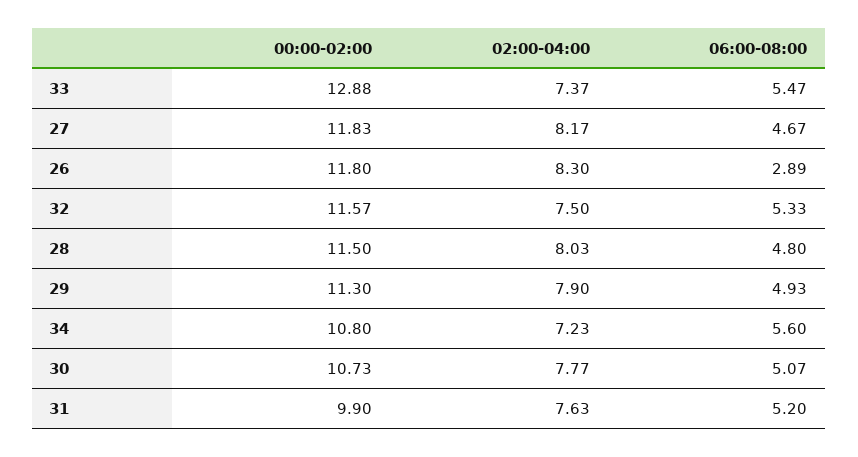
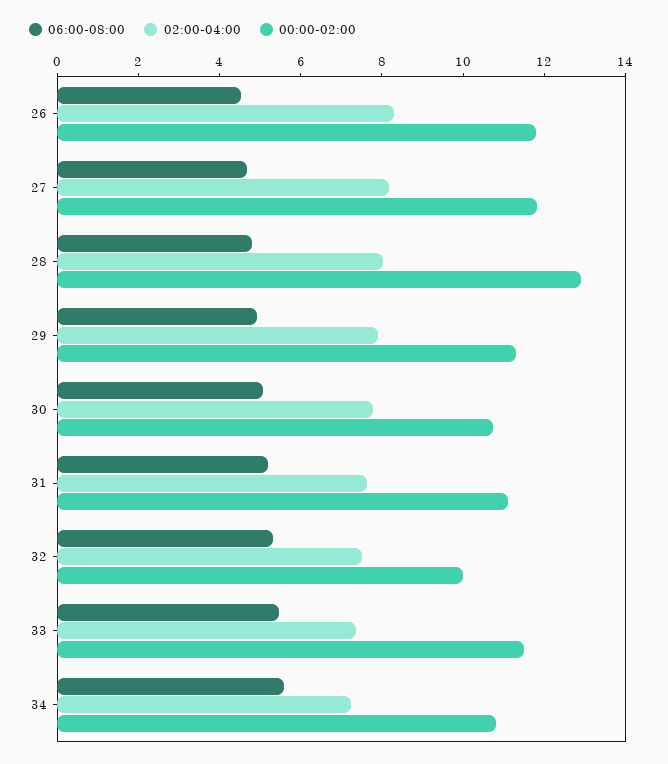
  {
    "00:00-02:00": {
-     "33": 12.88,
+     "33": 11.5,
      "27": 11.83,
      "26": 11.8,
-     "32": 11.57,
+     "32": 10,
-     "28": 11.5,
+     "28": 13,
      "29": 11.3,
      "34": 10.8,
      "30": 10.73,
-     "31": 9.9
+     "31": 11
    },
    "02:00-04:00": {
      "33": 7.37,
      "27": 8.17,
      "26": 8.3,
      "32": 7.5,
      "28": 8.03,
      "29": 7.9,
      "34": 7.23,
      "30": 7.77,
      "31": 7.63
    },
    "06:00-08:00": {
      "33": 5.47,
      "27": 4.67,
-     "26": 2.89,
+     "26": 4.5,
      "32": 5.33,
      "28": 4.8,
      "29": 4.93,
      "34": 5.6,
      "30": 5.07,
      "31": 5.2
    }
  }

